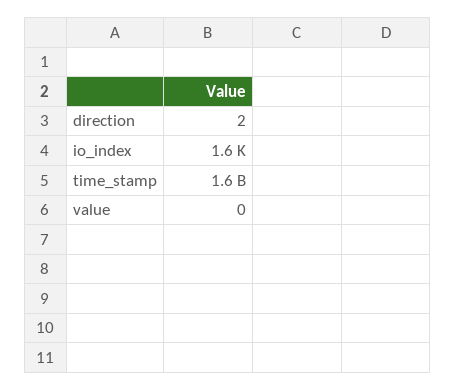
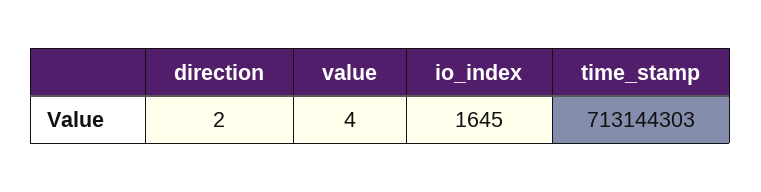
  {
    "direction": 2,
    "io_index": 1645,
-   "time_stamp": 1600000000,
+   "time_stamp": 713144303,
-   "value": 0
+   "value": 4
  }

